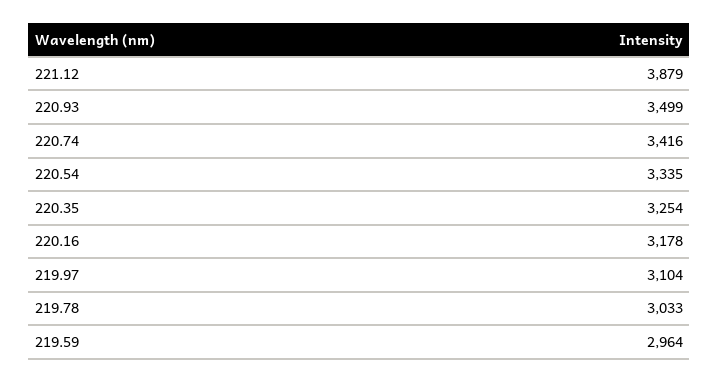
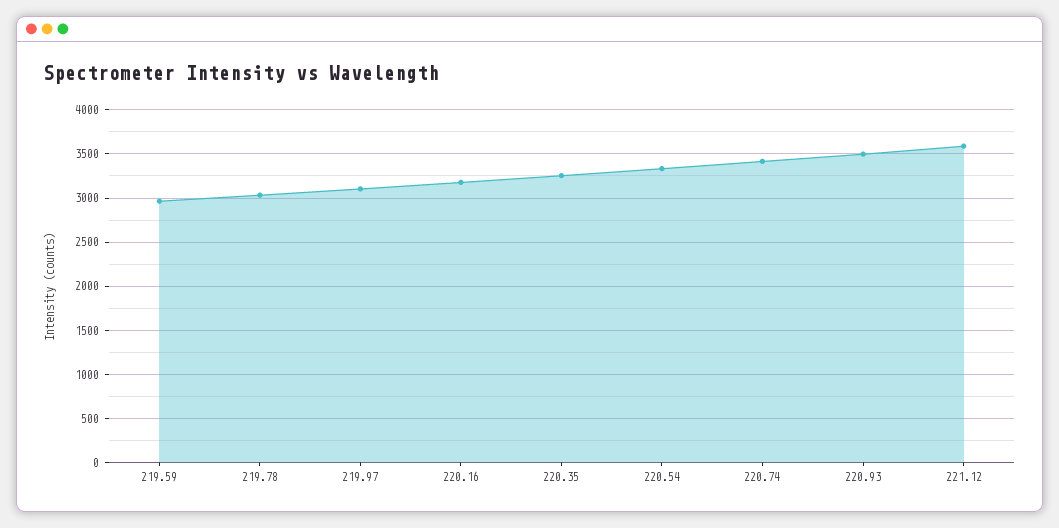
  {
-   "221.12": 3879,
+   "221.12": 3600,
    "220.93": 3499,
    "220.74": 3416,
    "220.54": 3335,
    "220.35": 3254,
    "220.16": 3178,
    "219.97": 3104,
    "219.78": 3033,
    "219.59": 2964
  }

